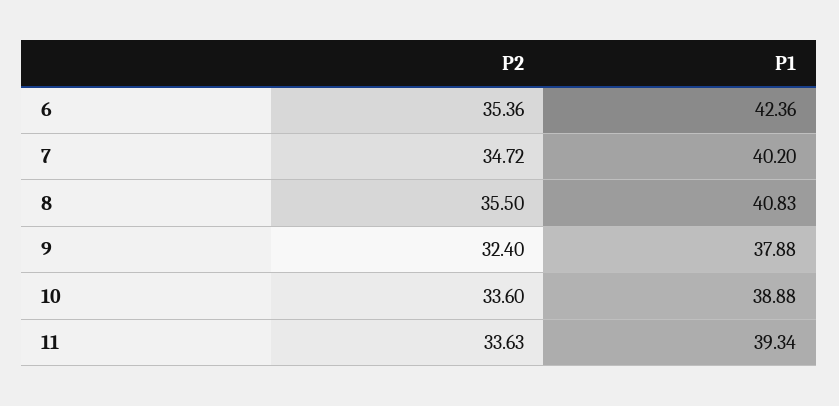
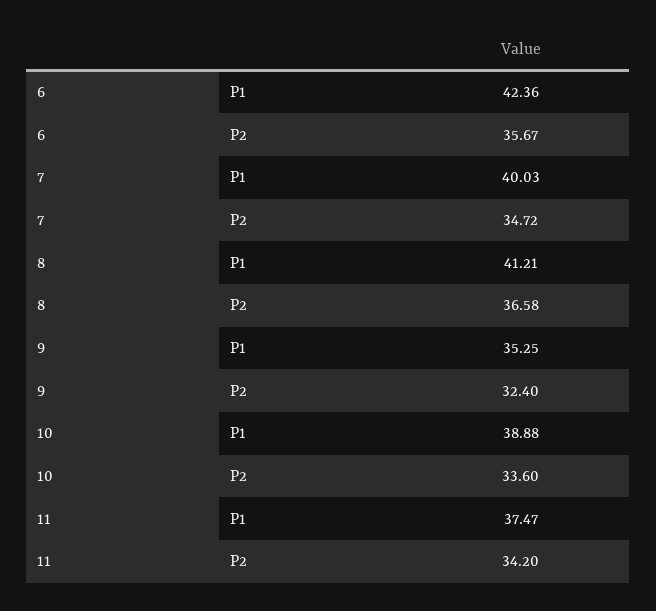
  {
    "P2": {
-     "6": 35.36,
+     "6": 35.67,
      "7": 34.72,
-     "8": 35.5,
+     "8": 36.58,
      "9": 32.4,
      "10": 33.6,
-     "11": 33.63
+     "11": 34.2
    },
    "P1": {
      "6": 42.36,
-     "7": 40.2,
+     "7": 40.03,
-     "8": 40.83,
+     "8": 41.21,
-     "9": 37.88,
+     "9": 35.25,
      "10": 38.88,
-     "11": 39.34
+     "11": 37.47
    }
  }

